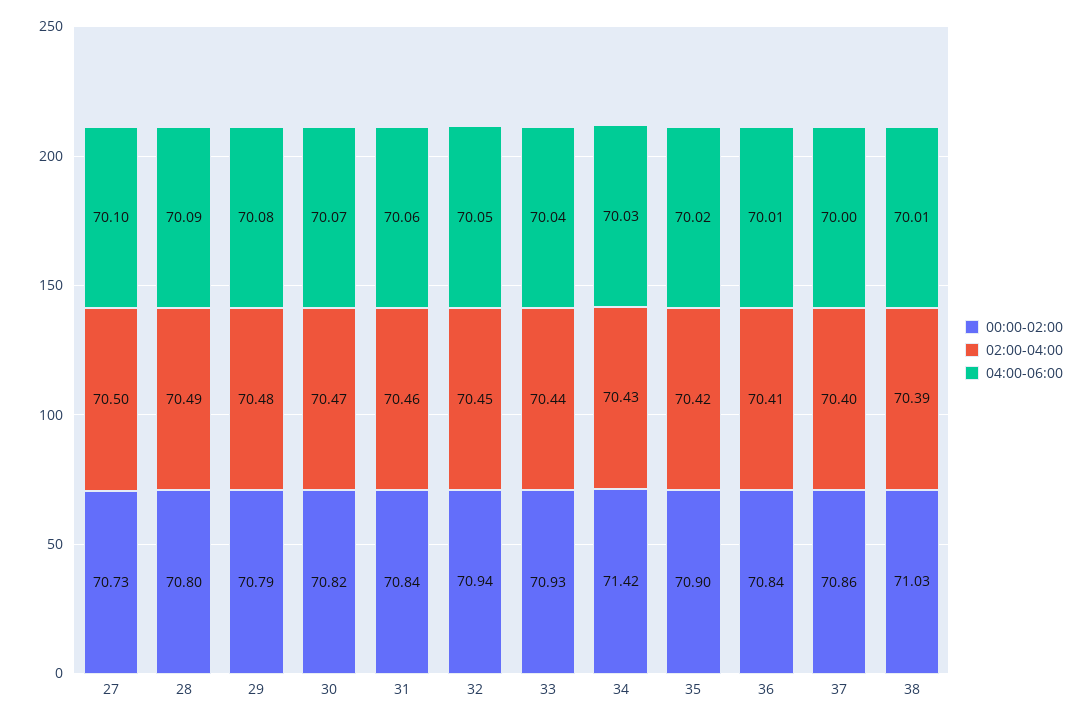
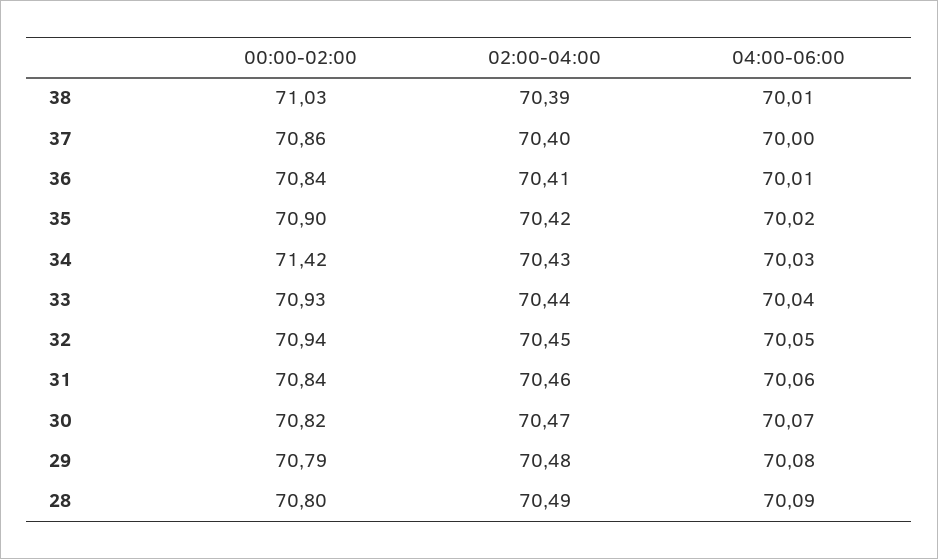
  {
    "00:00-02:00": {
-     "27": 70.73,
      "28": 70.8,
      "29": 70.79,
      "30": 70.82,
      "31": 70.84,
      "32": 70.94,
      "33": 70.93,
      "34": 71.42,
      "35": 70.9,
      "36": 70.84,
      "37": 70.86,
      "38": 71.03
    },
    "02:00-04:00": {
-     "27": 70.5,
      "28": 70.49,
      "29": 70.48,
      "30": 70.47,
      "31": 70.46,
      "32": 70.45,
      "33": 70.44,
      "34": 70.43,
      "35": 70.42,
      "36": 70.41,
      "37": 70.4,
      "38": 70.39
    },
    "04:00-06:00": {
-     "27": 70.1,
      "28": 70.09,
      "29": 70.08,
      "30": 70.07,
      "31": 70.06,
      "32": 70.05,
      "33": 70.04,
      "34": 70.03,
      "35": 70.02,
      "36": 70.01,
      "37": 70,
      "38": 70.01
    }
  }

